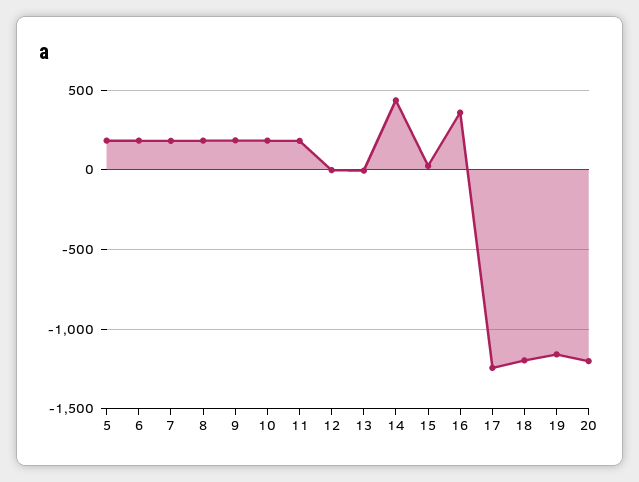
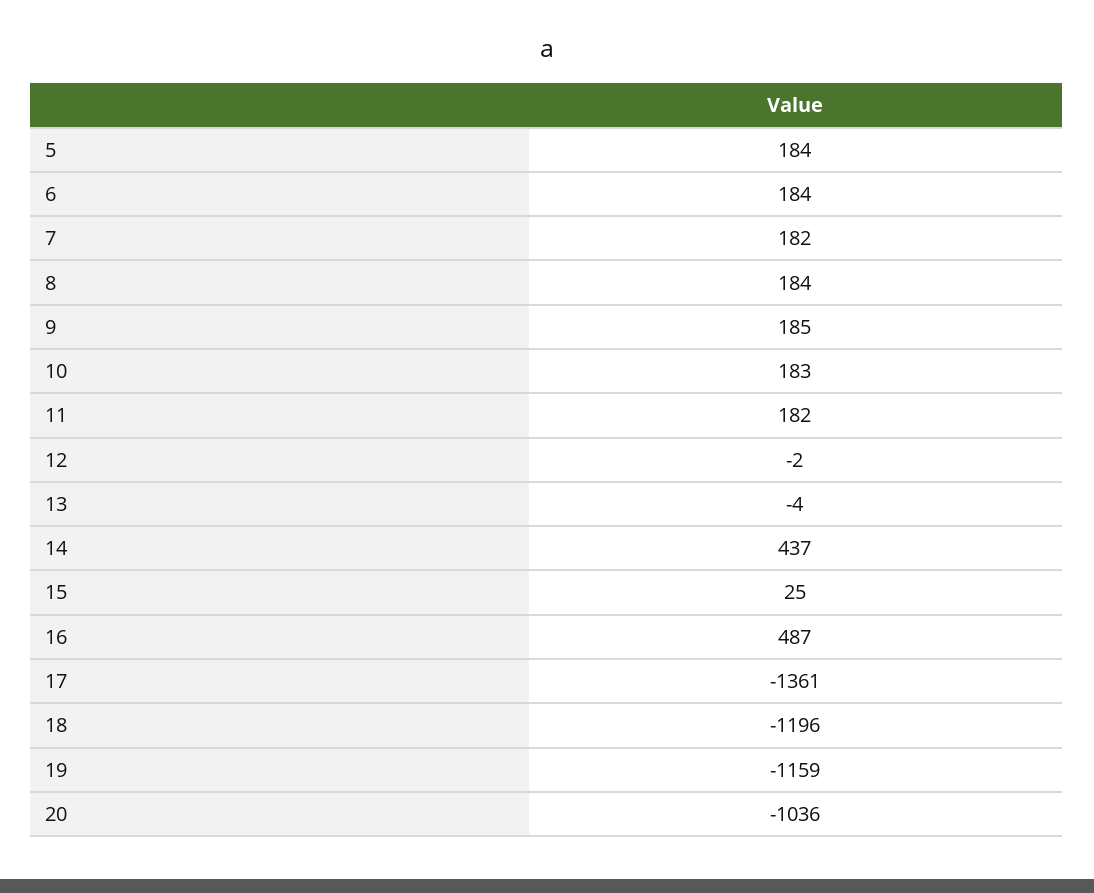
  {
    "5": 184,
    "6": 184,
    "7": 182,
    "8": 184,
    "9": 185,
    "10": 183,
    "11": 182,
    "12": -2,
    "13": -4,
    "14": 437,
    "15": 25,
-   "16": 350,
+   "16": 487,
-   "17": -1250,
+   "17": -1361,
    "18": -1196,
    "19": -1159,
-   "20": -1200
+   "20": -1036
  }

